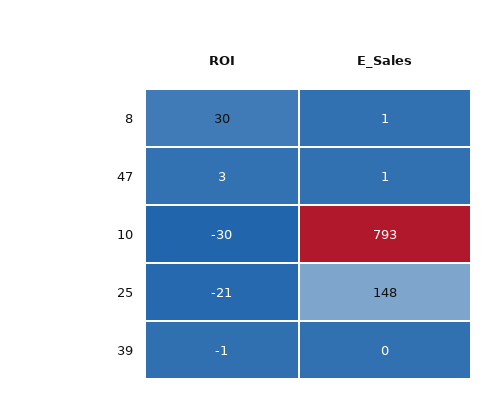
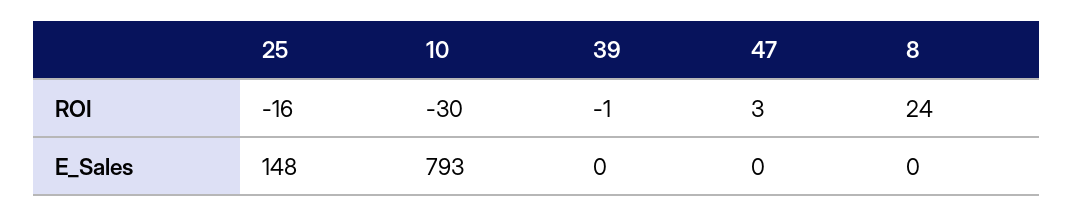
  {
    "ROI": {
-     "8": 30,
+     "8": 24,
      "47": 3,
      "10": -30,
-     "25": -21,
+     "25": -16,
      "39": -1
    },
    "E_Sales": {
-     "8": 1,
+     "8": 0,
-     "47": 1,
+     "47": 0,
      "10": 793,
      "25": 148,
      "39": 0
    }
  }

